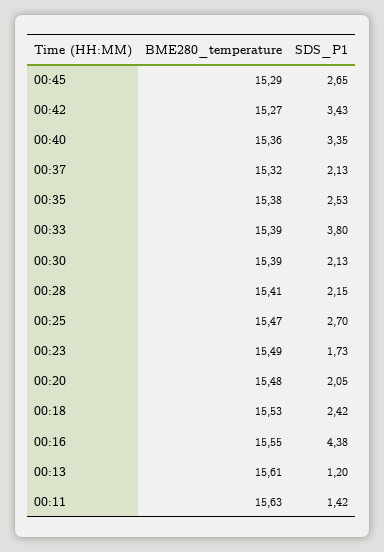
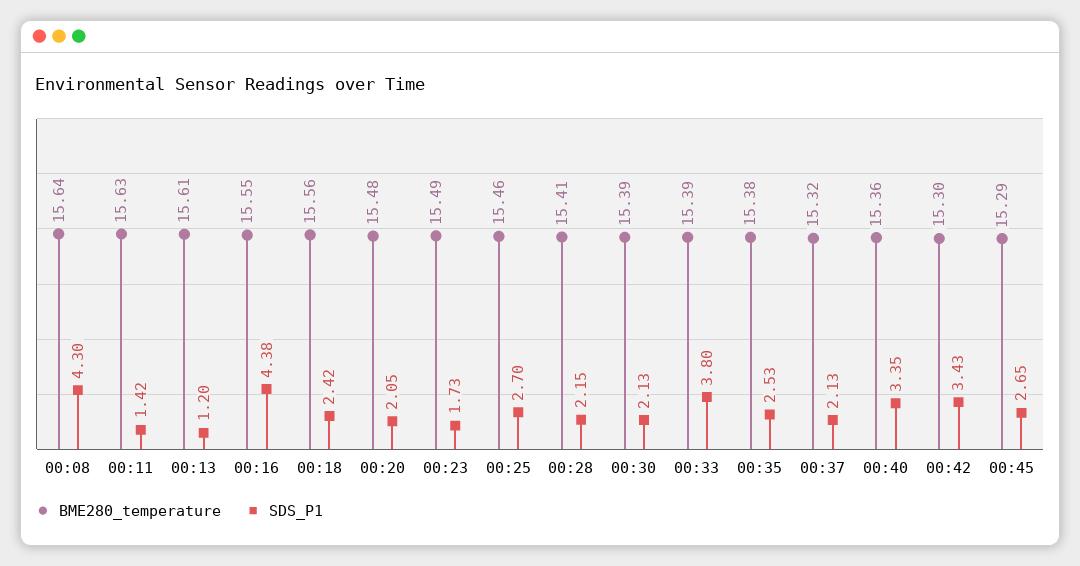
  {
    "BME280_temperature": {
      "00:45": 15.29,
-     "00:42": 15.27,
+     "00:42": 15.3,
      "00:40": 15.36,
      "00:37": 15.32,
      "00:35": 15.38,
      "00:33": 15.39,
      "00:30": 15.39,
      "00:28": 15.41,
-     "00:25": 15.47,
+     "00:25": 15.46,
      "00:23": 15.49,
      "00:20": 15.48,
-     "00:18": 15.53,
+     "00:18": 15.56,
      "00:16": 15.55,
      "00:13": 15.61,
-     "00:11": 15.63
+     "00:11": 15.63,
+     "00:08": 15.64
    },
    "SDS_P1": {
      "00:45": 2.65,
      "00:42": 3.43,
      "00:40": 3.35,
      "00:37": 2.13,
      "00:35": 2.53,
      "00:33": 3.8,
      "00:30": 2.13,
      "00:28": 2.15,
      "00:25": 2.7,
      "00:23": 1.73,
      "00:20": 2.05,
      "00:18": 2.42,
      "00:16": 4.38,
      "00:13": 1.2,
-     "00:11": 1.42
+     "00:11": 1.42,
+     "00:08": 4.3
    }
  }

